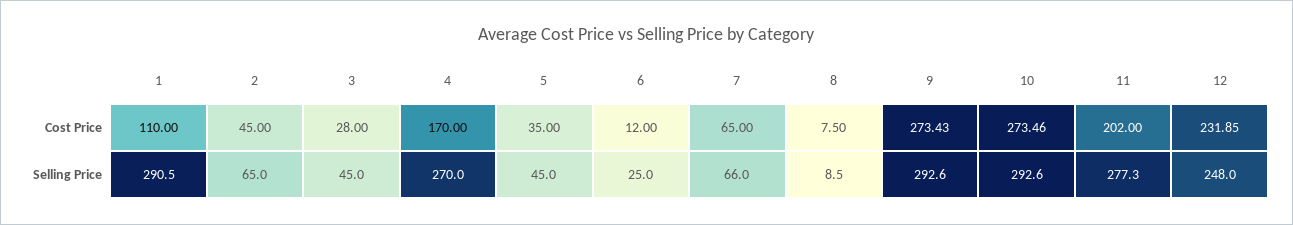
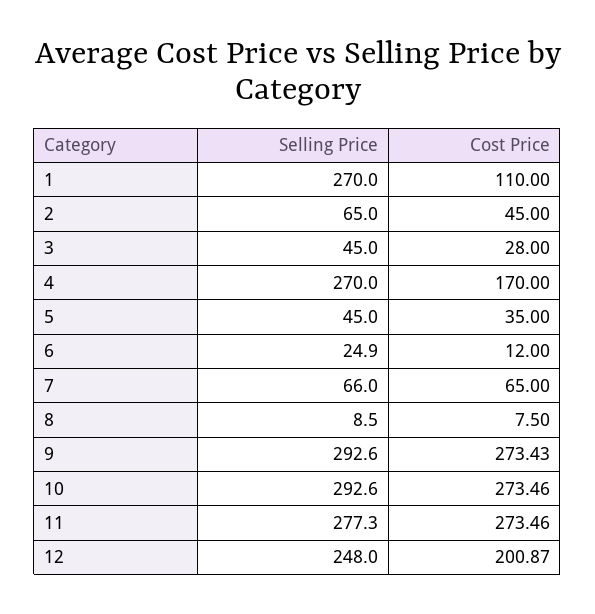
  {
    "1": {
      "Cost Price": 110,
-     "Selling Price": 290.5
+     "Selling Price": 270
    },
    "2": {
      "Cost Price": 45,
      "Selling Price": 65
    },
    "3": {
      "Cost Price": 28,
      "Selling Price": 45
    },
    "4": {
      "Cost Price": 170,
      "Selling Price": 270
    },
    "5": {
      "Cost Price": 35,
      "Selling Price": 45
    },
    "6": {
      "Cost Price": 12,
-     "Selling Price": 25
+     "Selling Price": 24.9
    },
    "7": {
      "Cost Price": 65,
      "Selling Price": 66
    },
    "8": {
      "Cost Price": 7.5,
      "Selling Price": 8.5
    },
    "9": {
      "Cost Price": 273.43,
      "Selling Price": 292.6
    },
    "10": {
      "Cost Price": 273.46,
      "Selling Price": 292.6
    },
    "11": {
-     "Cost Price": 202,
+     "Cost Price": 273.46,
      "Selling Price": 277.3
    },
    "12": {
-     "Cost Price": 231.85,
+     "Cost Price": 200.87,
      "Selling Price": 248
    }
  }

